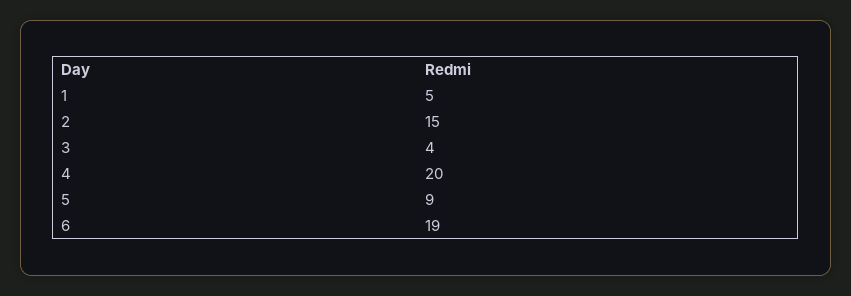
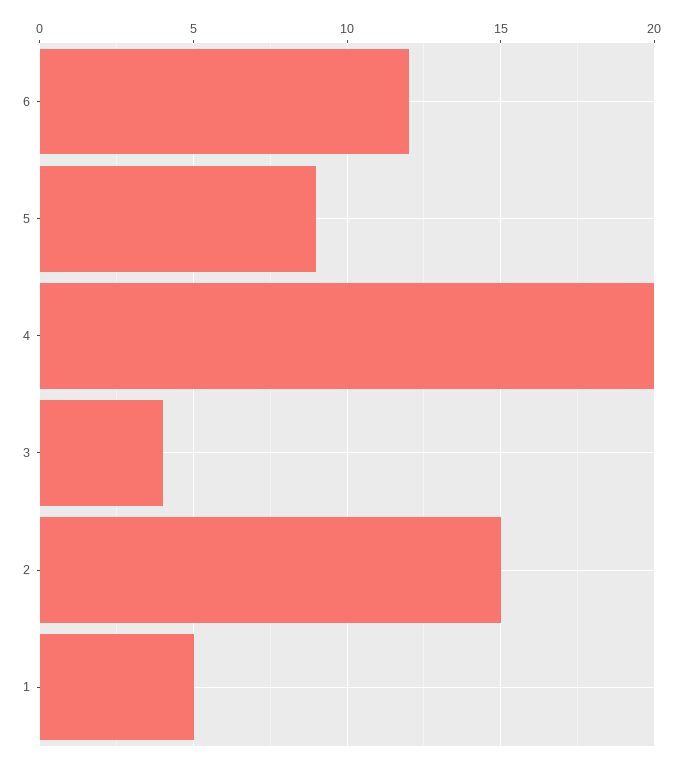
  {
    "1": 5,
    "2": 15,
    "3": 4,
    "4": 20,
    "5": 9,
-   "6": 19
+   "6": 12
  }

